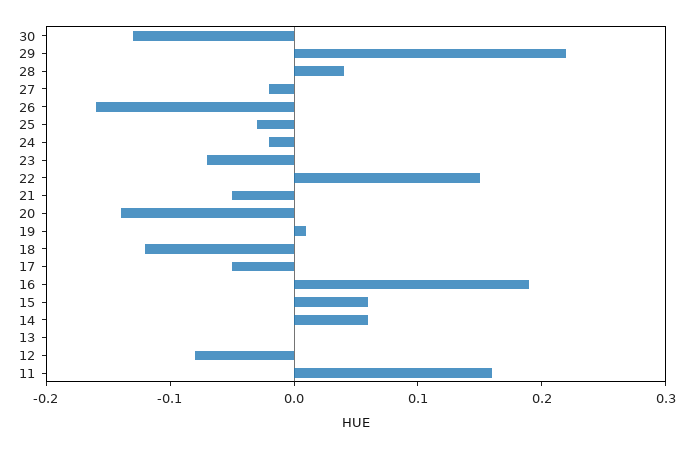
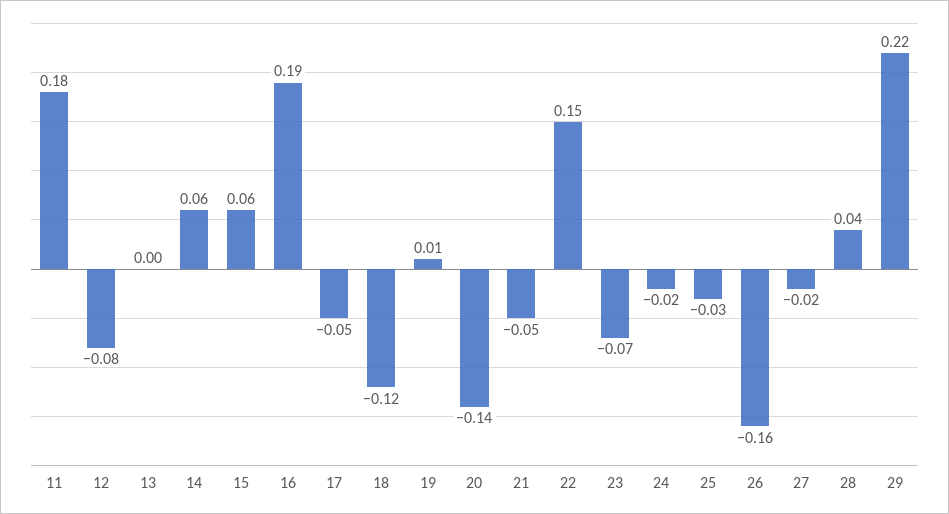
  {
-   "30": -0.13,
    "29": 0.22,
    "28": 0.04,
    "27": -0.02,
    "26": -0.16,
    "25": -0.03,
    "24": -0.02,
    "23": -0.07,
    "22": 0.15,
    "21": -0.05,
    "20": -0.14,
    "19": 0.01,
    "18": -0.12,
    "17": -0.05,
    "16": 0.19,
    "15": 0.06,
    "14": 0.06,
    "13": 0,
    "12": -0.08,
-   "11": 0.16
+   "11": 0.18
  }

